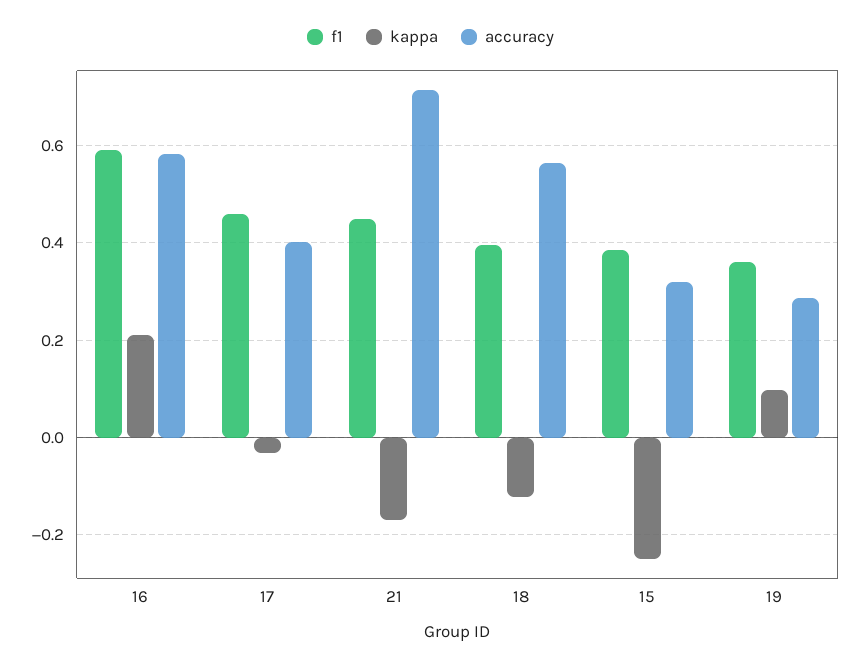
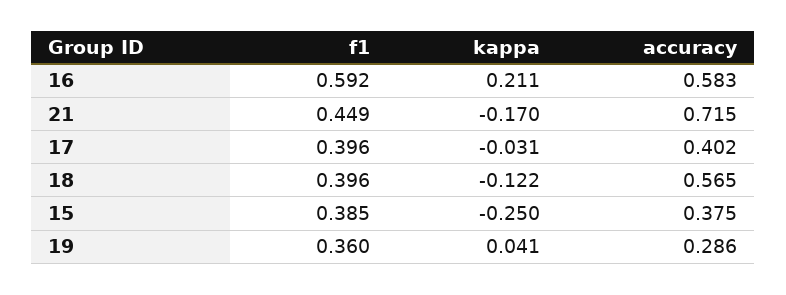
  {
    "f1": {
      "16": 0.592,
-     "17": 0.46,
+     "17": 0.396,
      "21": 0.449,
      "18": 0.396,
      "15": 0.385,
      "19": 0.36
    },
    "kappa": {
      "16": 0.211,
      "17": -0.031,
      "21": -0.17,
      "18": -0.122,
      "15": -0.25,
-     "19": 0.1
+     "19": 0.041
    },
    "accuracy": {
      "16": 0.583,
      "17": 0.402,
      "21": 0.715,
      "18": 0.565,
-     "15": 0.32,
+     "15": 0.375,
      "19": 0.286
    }
  }

